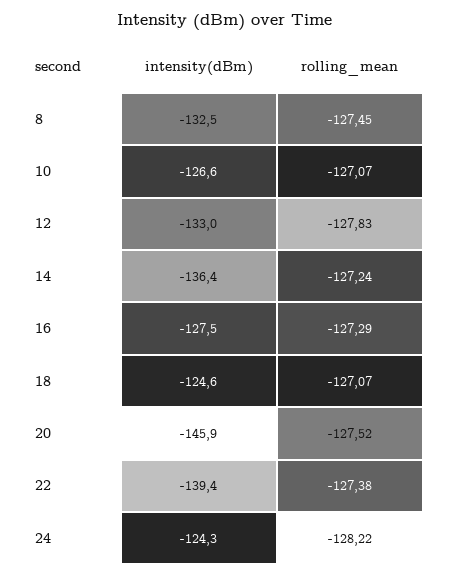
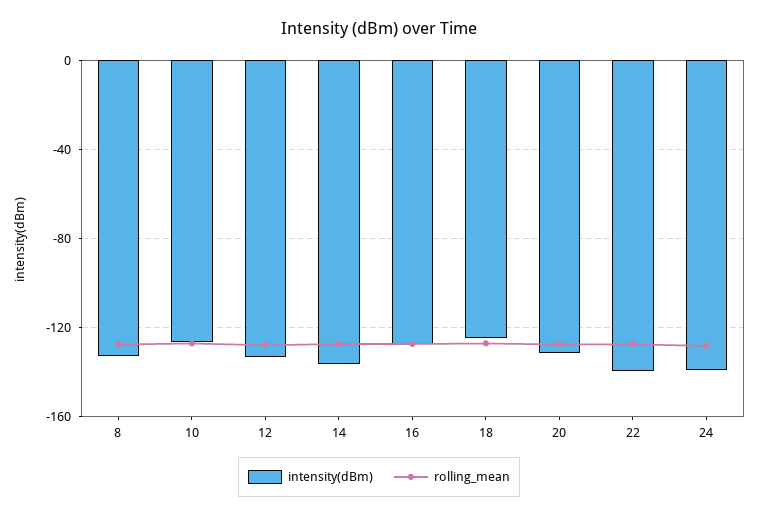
  {
    "intensity(dBm)": {
      "8": -132.5,
      "10": -126.6,
      "12": -133,
      "14": -136.4,
      "16": -127.5,
      "18": -124.6,
-     "20": -145.9,
+     "20": -130,
      "22": -139.4,
-     "24": -124.3
+     "24": -140
    },
    "rolling_mean": {
      "8": -127.45,
      "10": -127.07,
      "12": -127.83,
      "14": -127.24,
      "16": -127.29,
      "18": -127.07,
      "20": -127.52,
      "22": -127.38,
      "24": -128.22
    }
  }

